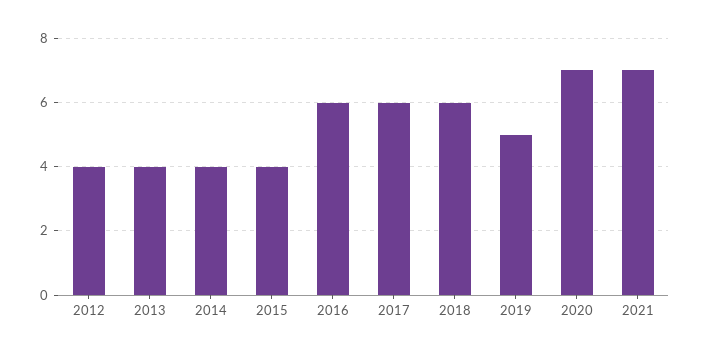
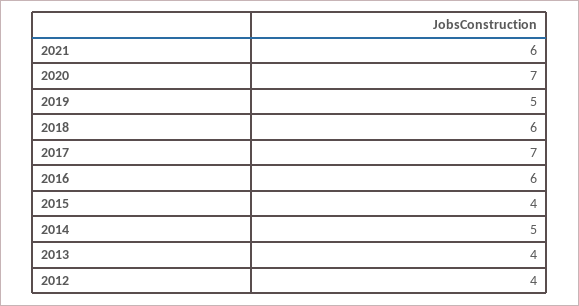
  {
    "2012": 4,
    "2013": 4,
-   "2014": 4,
+   "2014": 5,
    "2015": 4,
    "2016": 6,
-   "2017": 6,
+   "2017": 7,
    "2018": 6,
    "2019": 5,
    "2020": 7,
-   "2021": 7
+   "2021": 6
  }

